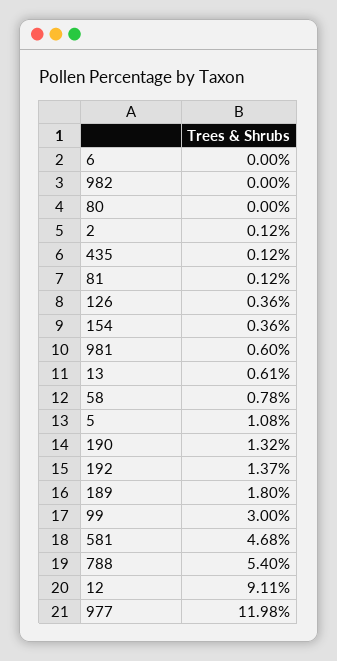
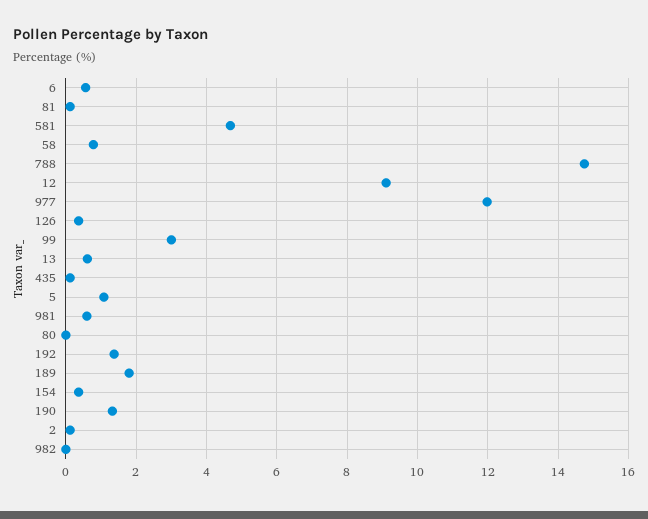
  {
-   "6": 0,
+   "6": 0.6,
    "982": 0,
    "80": 0,
    "2": 0.12,
    "435": 0.12,
    "81": 0.12,
    "126": 0.36,
    "154": 0.36,
    "981": 0.6,
    "13": 0.61,
    "58": 0.78,
    "5": 1.08,
    "190": 1.32,
    "192": 1.37,
    "189": 1.8,
    "99": 3,
    "581": 4.68,
-   "788": 5.4,
+   "788": 14.8,
    "12": 9.11,
    "977": 11.98
  }

